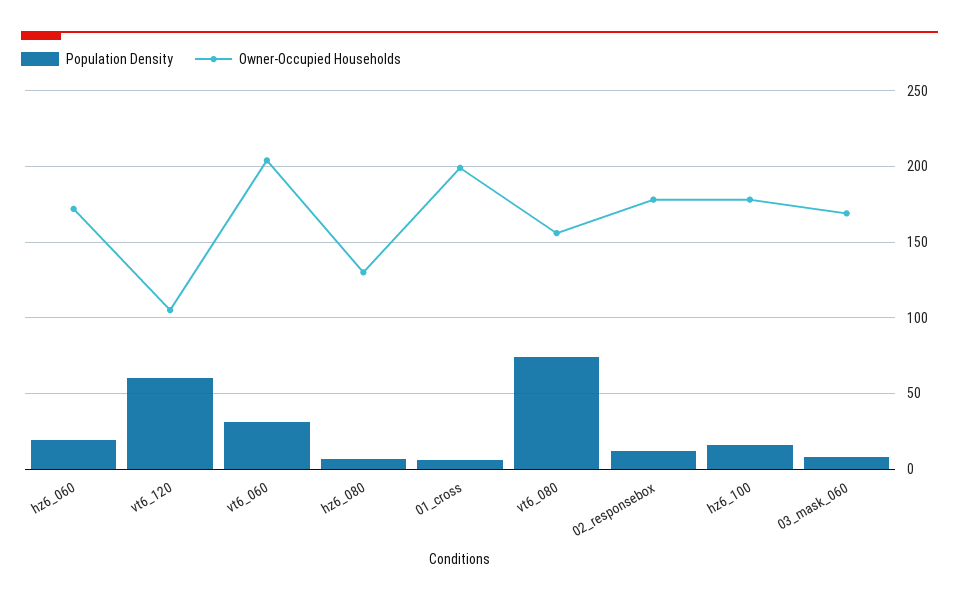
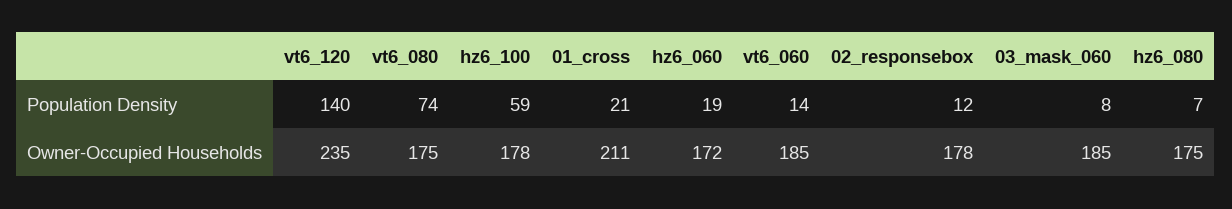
  {
    "Population Density": {
      "hz6_060": 19,
-     "vt6_120": 60,
+     "vt6_120": 140,
-     "vt6_060": 30,
+     "vt6_060": 14,
      "hz6_080": 7,
-     "01_cross": 5,
+     "01_cross": 21,
      "vt6_080": 74,
      "02_responsebox": 12,
-     "hz6_100": 15,
+     "hz6_100": 59,
      "03_mask_060": 8
    },
    "Owner-Occupied Households": {
      "hz6_060": 172,
-     "vt6_120": 105,
+     "vt6_120": 235,
-     "vt6_060": 205,
+     "vt6_060": 185,
-     "hz6_080": 130,
+     "hz6_080": 175,
-     "01_cross": 200,
+     "01_cross": 211,
-     "vt6_080": 155,
+     "vt6_080": 175,
      "02_responsebox": 178,
      "hz6_100": 178,
-     "03_mask_060": 170
+     "03_mask_060": 185
    }
  }

